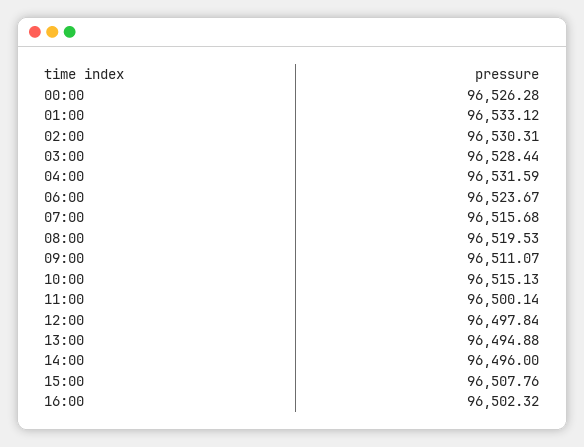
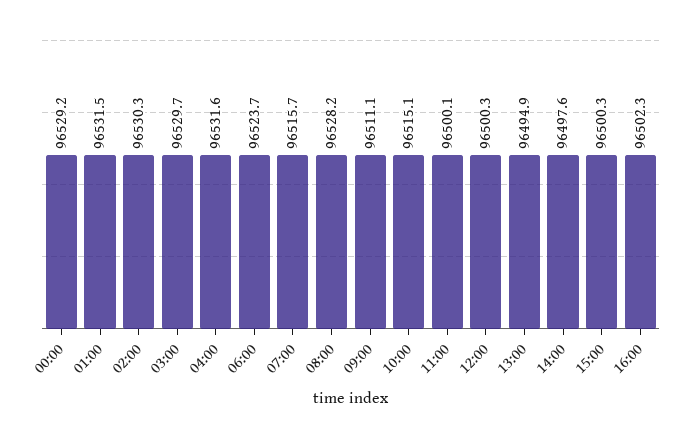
  {
-   "00:00": 96526.28,
+   "00:00": 96529.2,
-   "01:00": 96533.12,
+   "01:00": 96531.5,
    "02:00": 96530.31,
-   "03:00": 96528.44,
+   "03:00": 96529.7,
    "04:00": 96531.59,
    "06:00": 96523.67,
    "07:00": 96515.68,
-   "08:00": 96519.53,
+   "08:00": 96528.2,
    "09:00": 96511.07,
    "10:00": 96515.13,
    "11:00": 96500.14,
-   "12:00": 96497.84,
+   "12:00": 96500.3,
    "13:00": 96494.88,
-   "14:00": 96496,
+   "14:00": 96497.6,
-   "15:00": 96507.76,
+   "15:00": 96500.3,
    "16:00": 96502.32
  }

